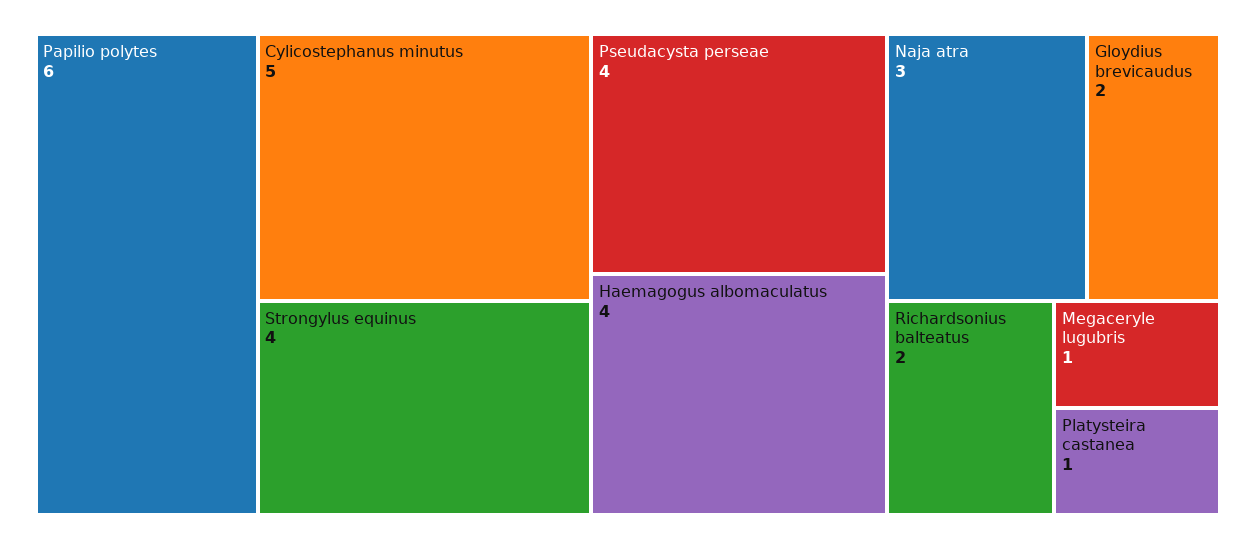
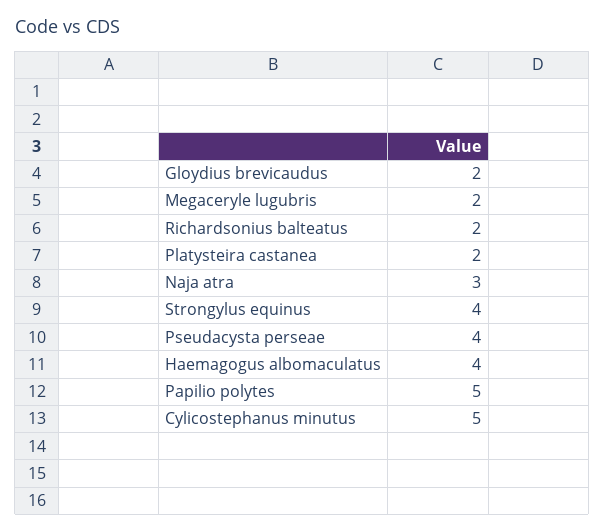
  {
-   "Papilio polytes": 6,
+   "Papilio polytes": 5,
    "Cylicostephanus minutus": 5,
    "Strongylus equinus": 4,
    "Pseudacysta perseae": 4,
    "Haemagogus albomaculatus": 4,
    "Naja atra": 3,
    "Gloydius brevicaudus": 2,
    "Richardsonius balteatus": 2,
-   "Megaceryle lugubris": 1,
+   "Megaceryle lugubris": 2,
-   "Platysteira castanea": 1
+   "Platysteira castanea": 2
  }

